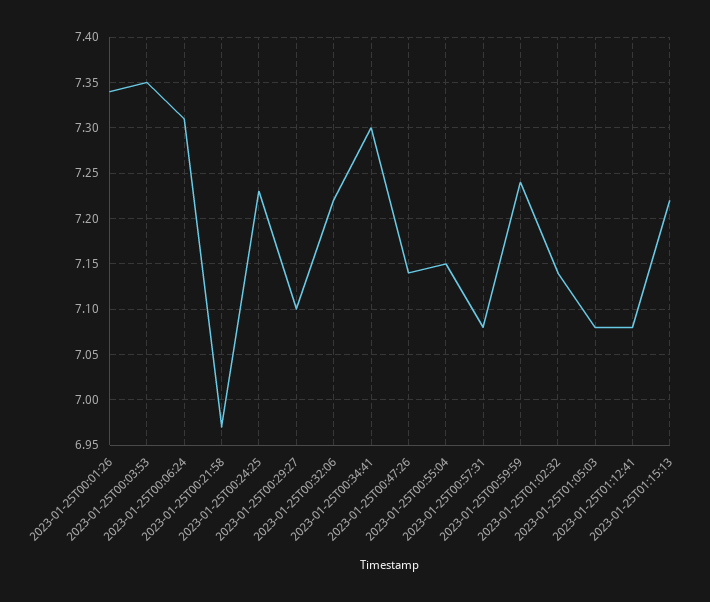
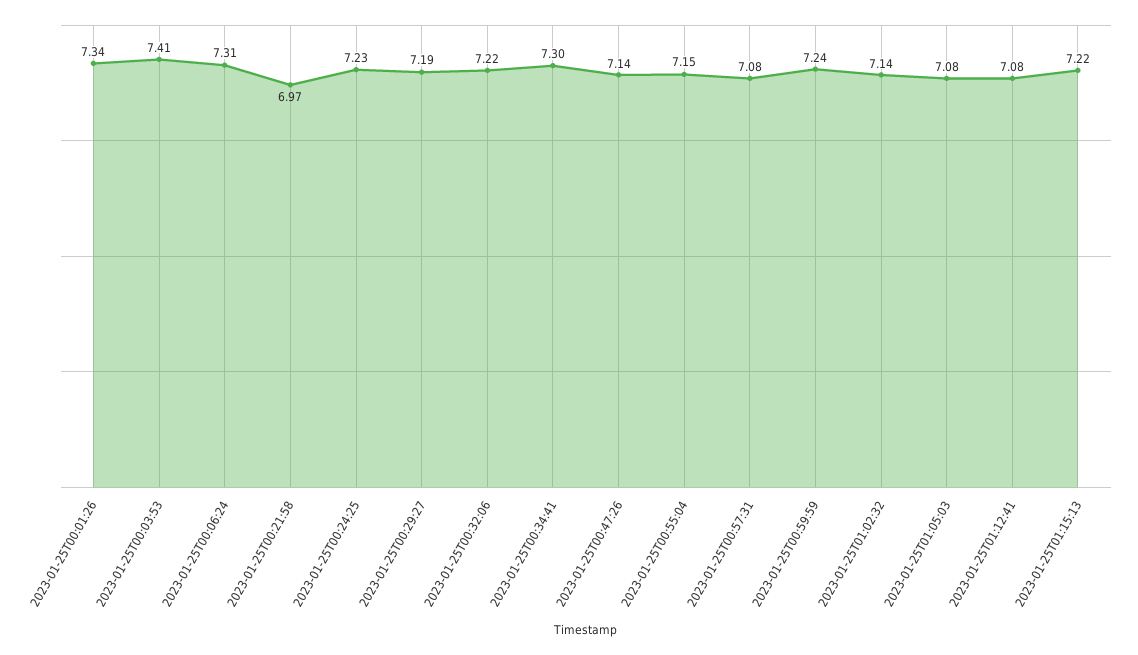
  {
    "2023-01-25T00:01:26": 7.34,
-   "2023-01-25T00:03:53": 7.35,
+   "2023-01-25T00:03:53": 7.41,
    "2023-01-25T00:06:24": 7.31,
    "2023-01-25T00:21:58": 6.97,
    "2023-01-25T00:24:25": 7.23,
-   "2023-01-25T00:29:27": 7.1,
+   "2023-01-25T00:29:27": 7.19,
    "2023-01-25T00:32:06": 7.22,
    "2023-01-25T00:34:41": 7.3,
    "2023-01-25T00:47:26": 7.14,
    "2023-01-25T00:55:04": 7.15,
    "2023-01-25T00:57:31": 7.08,
    "2023-01-25T00:59:59": 7.24,
    "2023-01-25T01:02:32": 7.14,
    "2023-01-25T01:05:03": 7.08,
    "2023-01-25T01:12:41": 7.08,
    "2023-01-25T01:15:13": 7.22
  }

